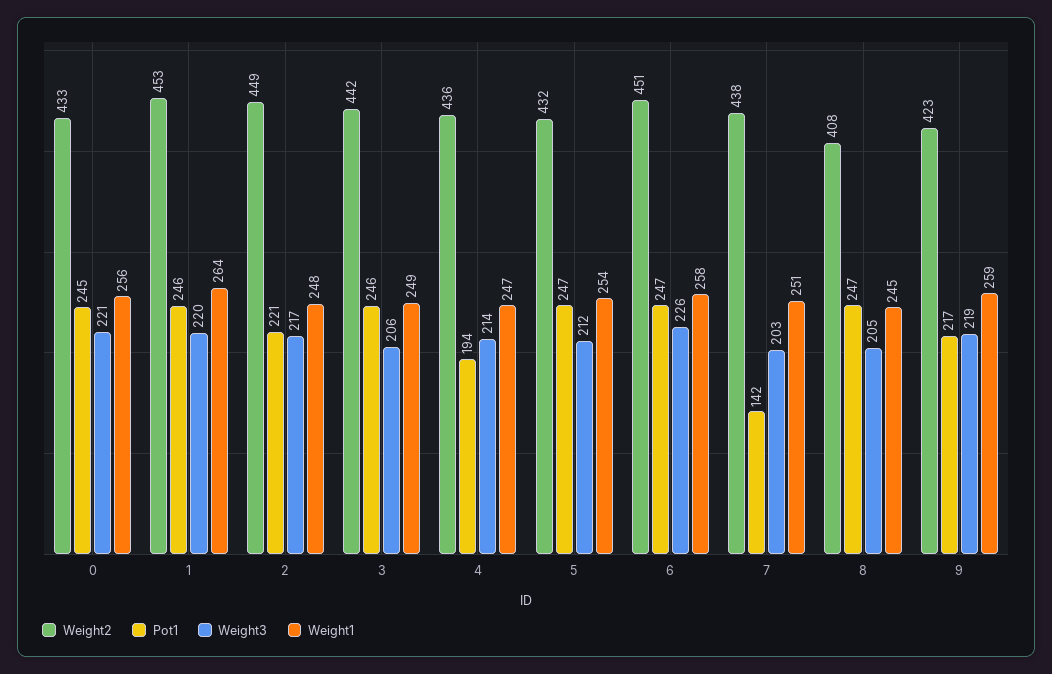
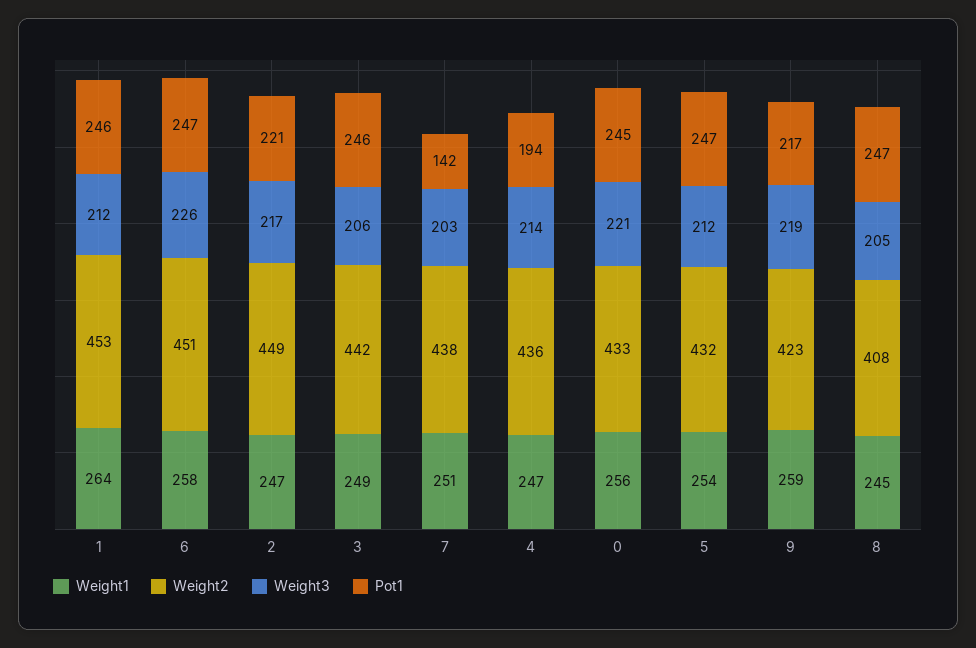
  {
    "Weight2": {
      "0": 433,
      "1": 453,
      "2": 449,
      "3": 442,
      "4": 436,
      "5": 432,
      "6": 451,
      "7": 438,
      "8": 408,
      "9": 423
    },
    "Pot1": {
      "0": 245,
      "1": 246,
      "2": 221,
      "3": 246,
      "4": 194,
      "5": 247,
      "6": 247,
      "7": 142,
      "8": 247,
      "9": 217
    },
    "Weight3": {
      "0": 221,
-     "1": 220,
+     "1": 212,
      "2": 217,
      "3": 206,
      "4": 214,
      "5": 212,
      "6": 226,
      "7": 203,
      "8": 205,
      "9": 219
    },
    "Weight1": {
      "0": 256,
      "1": 264,
-     "2": 248,
+     "2": 247,
      "3": 249,
      "4": 247,
      "5": 254,
      "6": 258,
      "7": 251,
      "8": 245,
      "9": 259
    }
  }

